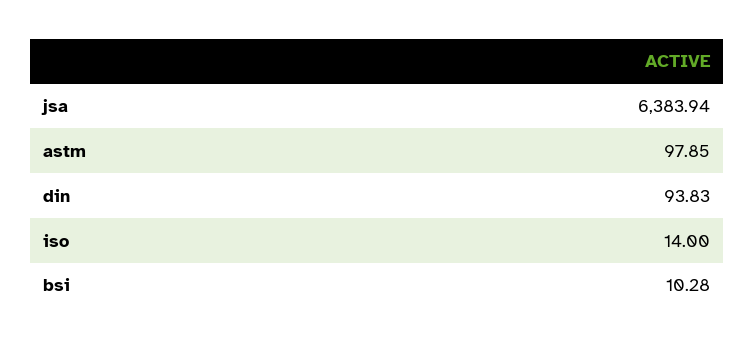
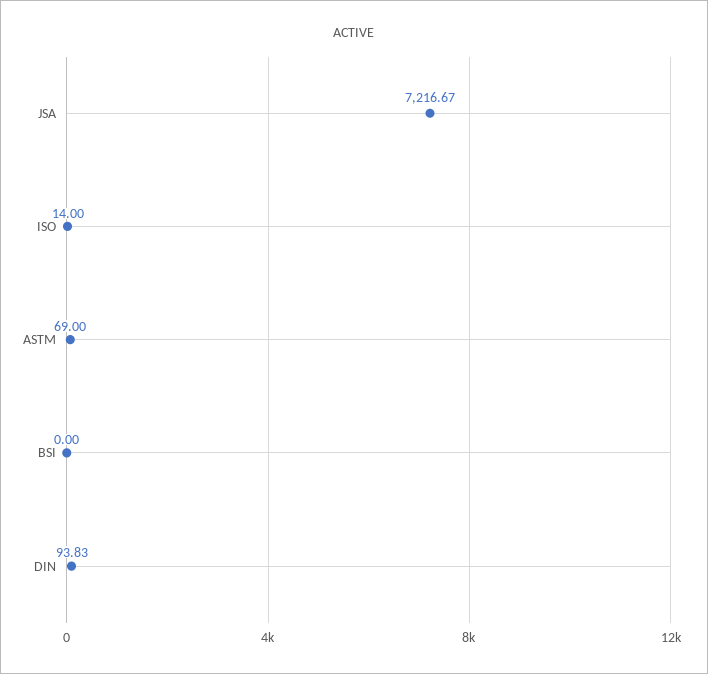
  {
-   "jsa": 6383.94,
+   "jsa": 7216.67,
-   "astm": 97.85,
+   "astm": 69,
    "din": 93.83,
    "iso": 14,
-   "bsi": 10.28
+   "bsi": 0
  }

